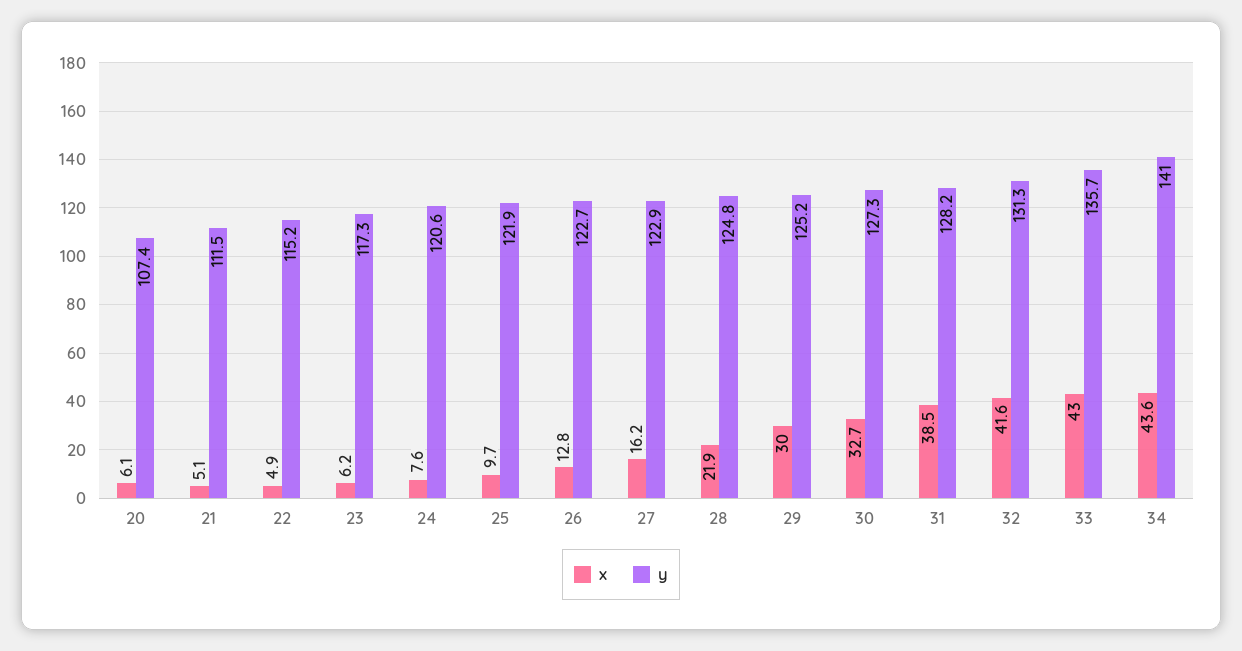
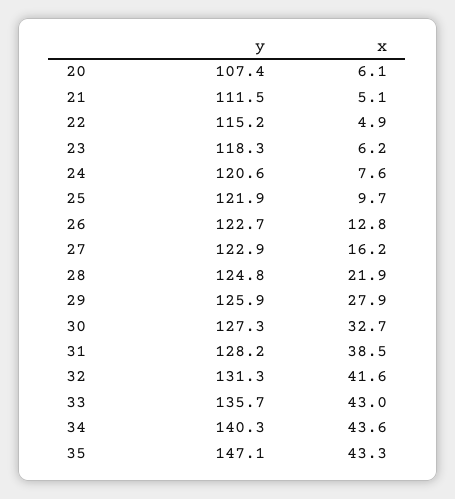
  {
    "x": {
      "20": 6.1,
      "21": 5.1,
      "22": 4.9,
      "23": 6.2,
      "24": 7.6,
      "25": 9.7,
      "26": 12.8,
      "27": 16.2,
      "28": 21.9,
-     "29": 30,
+     "29": 27.9,
      "30": 32.7,
      "31": 38.5,
      "32": 41.6,
      "33": 43,
-     "34": 43.6
+     "34": 43.6,
+     "35": 43.3
    },
    "y": {
      "20": 107.4,
      "21": 111.5,
      "22": 115.2,
-     "23": 117.3,
+     "23": 118.3,
      "24": 120.6,
      "25": 121.9,
      "26": 122.7,
      "27": 122.9,
      "28": 124.8,
-     "29": 125.2,
+     "29": 125.9,
      "30": 127.3,
      "31": 128.2,
      "32": 131.3,
      "33": 135.7,
-     "34": 141
+     "34": 140.3,
+     "35": 147.1
    }
  }

